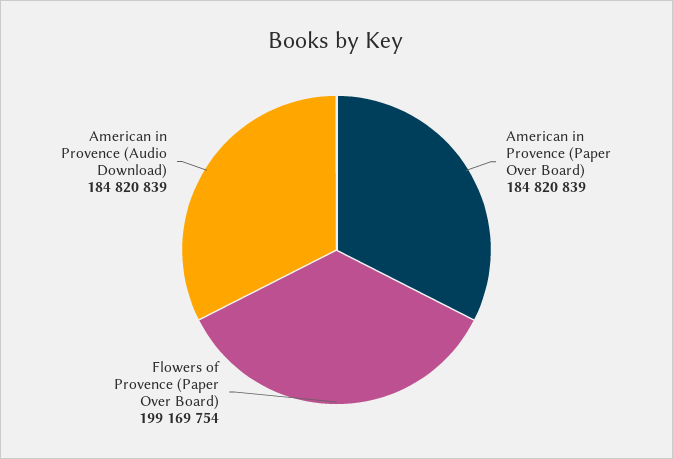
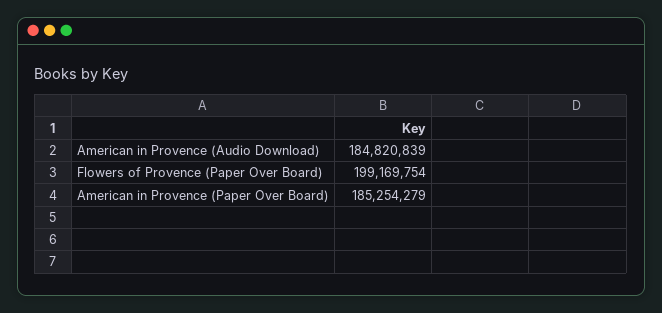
  {
-   "American in Provence (Paper Over Board)": 184820839,
+   "American in Provence (Paper Over Board)": 185254279,
    "Flowers of Provence (Paper Over Board)": 199169754,
    "American in Provence (Audio Download)": 184820839
  }

